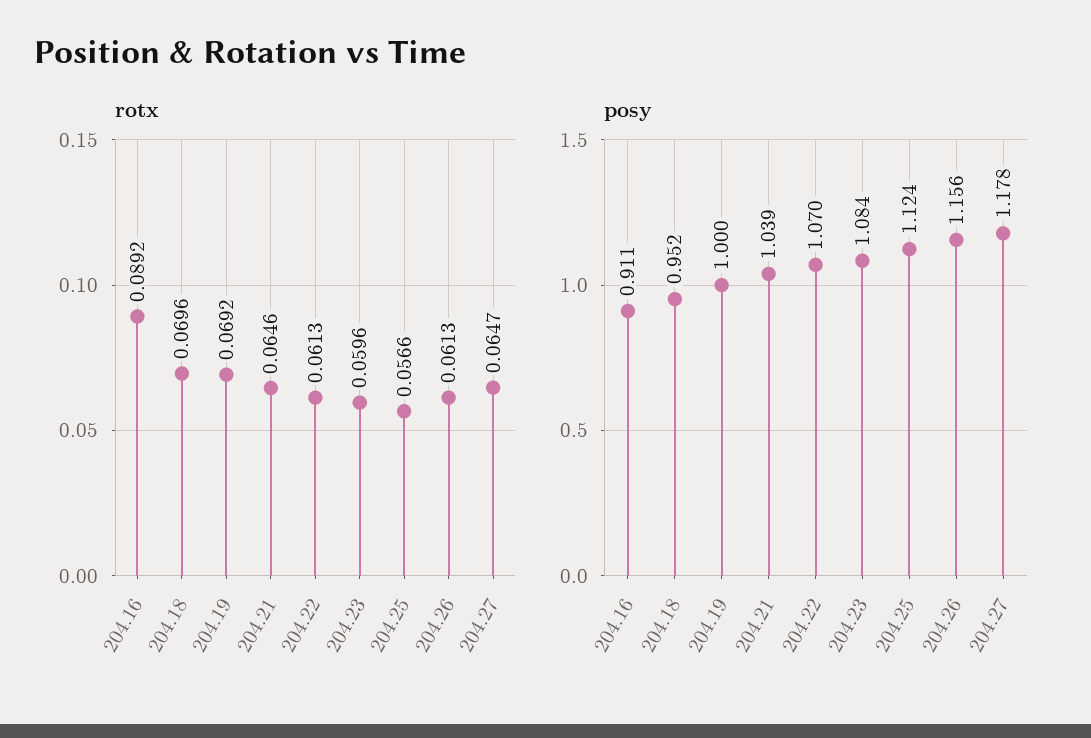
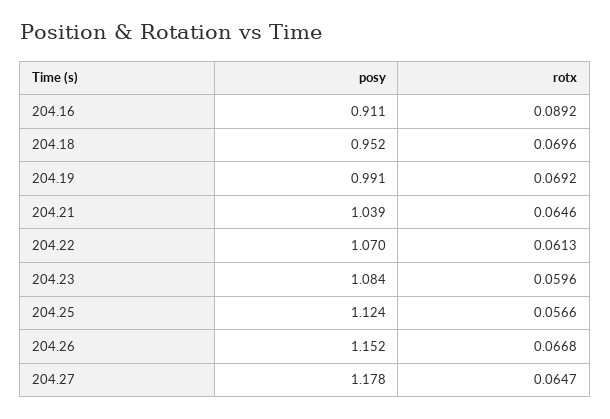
  {
    "rotx": {
      "204.16": 0.0892,
      "204.18": 0.0696,
      "204.19": 0.0692,
      "204.21": 0.0646,
      "204.22": 0.0613,
      "204.23": 0.0596,
      "204.25": 0.0566,
-     "204.26": 0.0613,
+     "204.26": 0.0668,
      "204.27": 0.0647
    },
    "posy": {
      "204.16": 0.911,
      "204.18": 0.952,
-     "204.19": 1,
+     "204.19": 0.991,
      "204.21": 1.039,
      "204.22": 1.07,
      "204.23": 1.084,
      "204.25": 1.124,
-     "204.26": 1.156,
+     "204.26": 1.152,
      "204.27": 1.178
    }
  }

